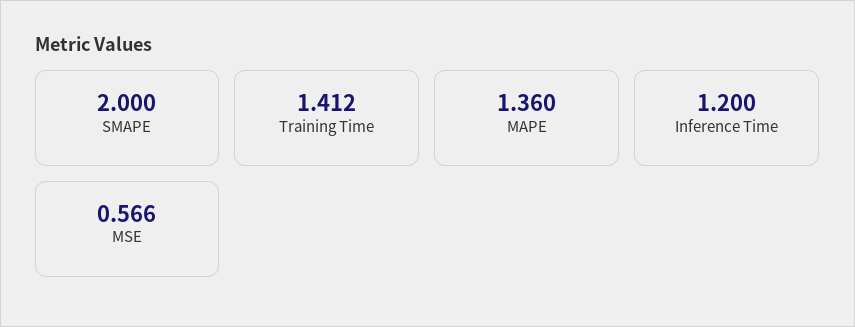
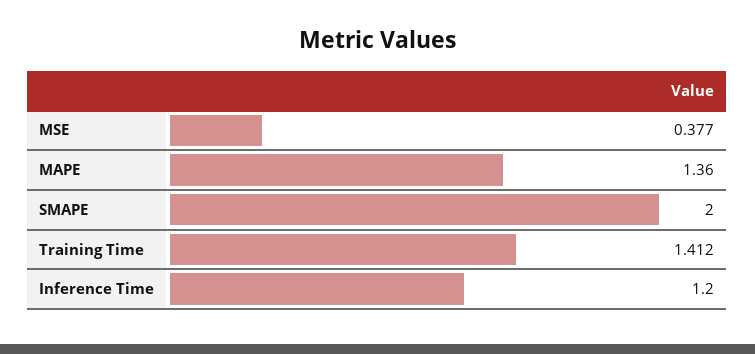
  {
    "SMAPE": 2,
    "Training Time": 1.412,
    "MAPE": 1.36,
    "Inference Time": 1.2,
-   "MSE": 0.566
+   "MSE": 0.377
  }

